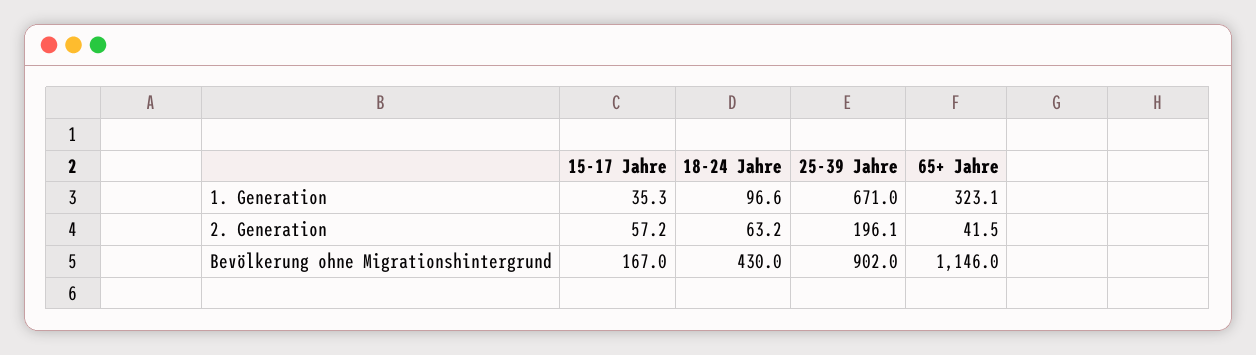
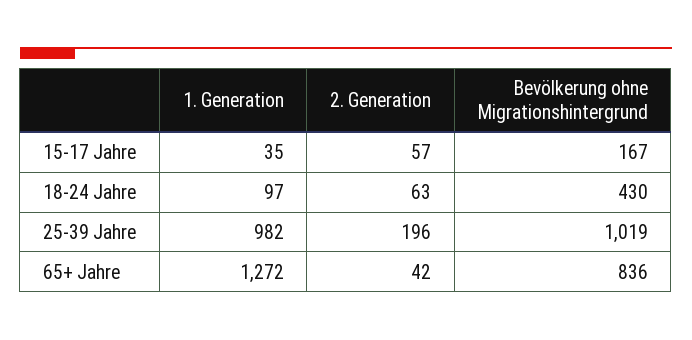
  {
    "15-17 Jahre": {
      "1. Generation": 35.3,
      "2. Generation": 57.2,
      "Bevölkerung ohne Migrationshintergrund": 167
    },
    "18-24 Jahre": {
      "1. Generation": 96.6,
      "2. Generation": 63.2,
      "Bevölkerung ohne Migrationshintergrund": 430
    },
    "25-39 Jahre": {
-     "1. Generation": 671,
+     "1. Generation": 982,
      "2. Generation": 196.1,
-     "Bevölkerung ohne Migrationshintergrund": 902
+     "Bevölkerung ohne Migrationshintergrund": 1019
    },
    "65+ Jahre": {
-     "1. Generation": 323.1,
+     "1. Generation": 1272,
      "2. Generation": 41.5,
-     "Bevölkerung ohne Migrationshintergrund": 1146
+     "Bevölkerung ohne Migrationshintergrund": 836
    }
  }

